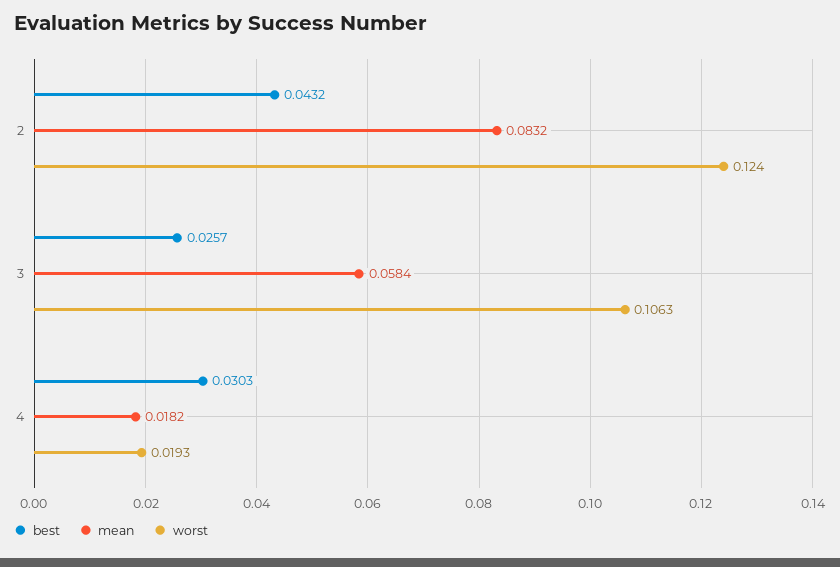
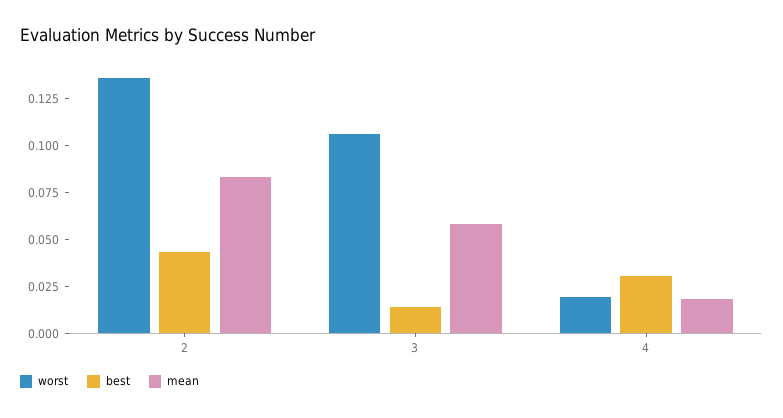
  {
    "best": {
      "2": 0.0432,
-     "3": 0.0257,
+     "3": 0.015,
      "4": 0.0303
    },
    "mean": {
      "2": 0.0832,
      "3": 0.0584,
      "4": 0.0182
    },
    "worst": {
-     "2": 0.124,
+     "2": 0.135,
      "3": 0.1063,
      "4": 0.0193
    }
  }

